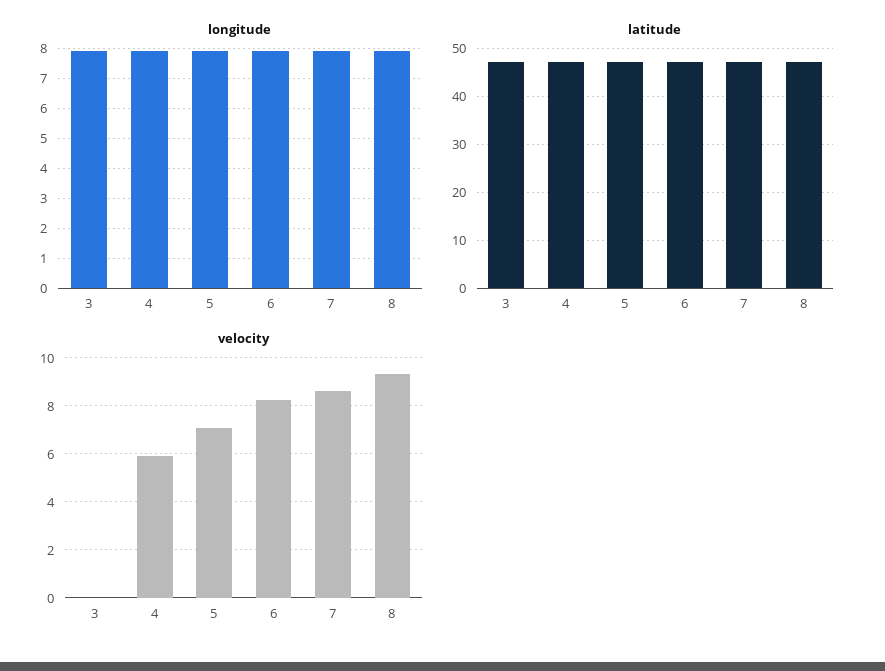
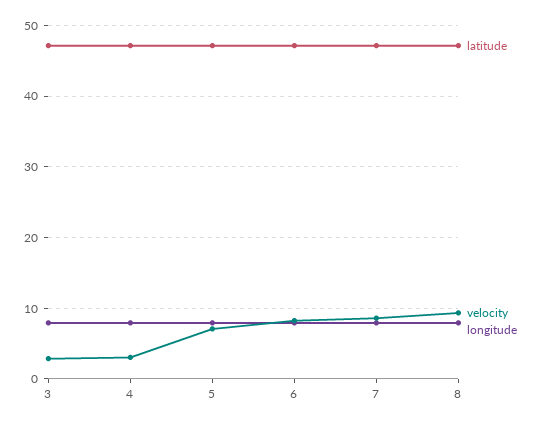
  {
    "longitude": {
      "3": 8,
      "4": 8,
      "5": 8,
      "6": 8,
      "7": 8,
      "8": 8
    },
    "latitude": {
      "3": 47,
      "4": 47,
      "5": 47,
      "6": 47,
      "7": 47,
      "8": 47
    },
    "velocity": {
-     "3": 0,
+     "3": 3,
-     "4": 6,
+     "4": 3,
      "5": 7,
      "6": 8,
      "7": 8.5,
      "8": 9.5
    }
  }

